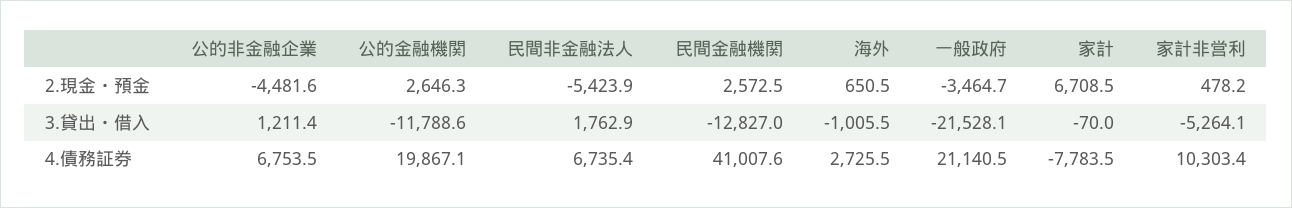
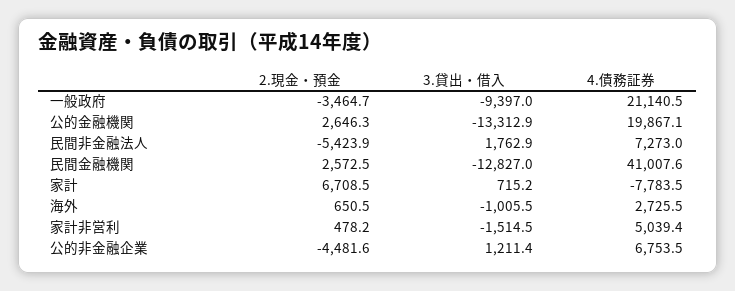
  {
    "公的非金融企業": {
      "2.現金・預金": -4481.6,
      "3.貸出・借入": 1211.4,
      "4.債務証券": 6753.5
    },
    "公的金融機関": {
      "2.現金・預金": 2646.3,
-     "3.貸出・借入": -11788.6,
+     "3.貸出・借入": -13312.9,
      "4.債務証券": 19867.1
    },
    "民間非金融法人": {
      "2.現金・預金": -5423.9,
      "3.貸出・借入": 1762.9,
-     "4.債務証券": 6735.4
+     "4.債務証券": 7273
    },
    "民間金融機関": {
      "2.現金・預金": 2572.5,
      "3.貸出・借入": -12827,
      "4.債務証券": 41007.6
    },
    "海外": {
      "2.現金・預金": 650.5,
      "3.貸出・借入": -1005.5,
      "4.債務証券": 2725.5
    },
    "一般政府": {
      "2.現金・預金": -3464.7,
-     "3.貸出・借入": -21528.1,
+     "3.貸出・借入": -9397,
      "4.債務証券": 21140.5
    },
    "家計": {
      "2.現金・預金": 6708.5,
-     "3.貸出・借入": -70,
+     "3.貸出・借入": 715.2,
      "4.債務証券": -7783.5
    },
    "家計非営利": {
      "2.現金・預金": 478.2,
-     "3.貸出・借入": -5264.1,
+     "3.貸出・借入": -1514.5,
-     "4.債務証券": 10303.4
+     "4.債務証券": 5039.4
    }
  }

